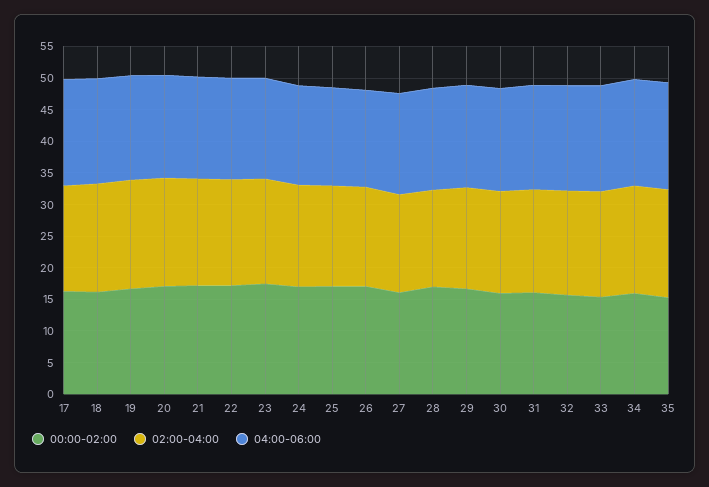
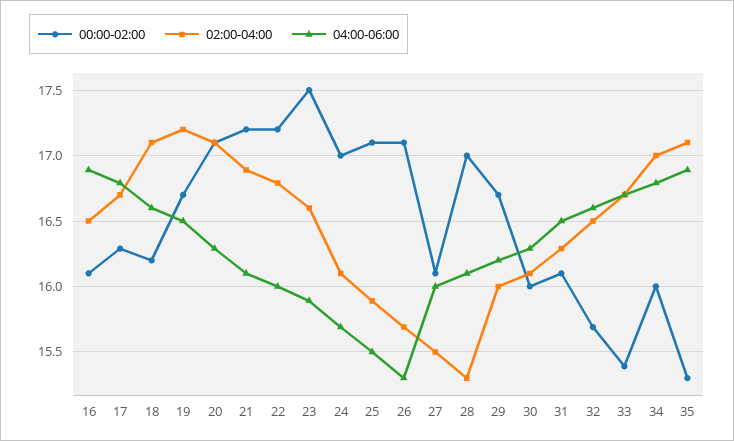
  {
    "00:00-02:00": {
      "17": 16.3,
      "18": 16.2,
      "19": 16.7,
      "20": 17.1,
      "21": 17.2,
      "22": 17.2,
      "23": 17.5,
      "24": 17,
      "25": 17.1,
      "26": 17.1,
      "27": 16.1,
      "28": 17,
      "29": 16.7,
      "30": 16,
      "31": 16.1,
      "32": 15.7,
      "33": 15.4,
      "34": 16,
-     "35": 15.3
+     "35": 15.3,
+     "16": 16.1
    },
    "02:00-04:00": {
      "17": 16.7,
      "18": 17.1,
      "19": 17.2,
      "20": 17.1,
      "21": 16.9,
      "22": 16.8,
      "23": 16.6,
      "24": 16.1,
      "25": 15.9,
      "26": 15.7,
      "27": 15.5,
      "28": 15.3,
      "29": 16,
      "30": 16.1,
      "31": 16.3,
      "32": 16.5,
      "33": 16.7,
      "34": 17,
-     "35": 17.1
+     "35": 17.1,
+     "16": 16.5
    },
    "04:00-06:00": {
      "17": 16.8,
      "18": 16.6,
      "19": 16.5,
      "20": 16.3,
      "21": 16.1,
      "22": 16,
      "23": 15.9,
      "24": 15.7,
      "25": 15.5,
      "26": 15.3,
      "27": 16,
      "28": 16.1,
      "29": 16.2,
      "30": 16.3,
      "31": 16.5,
      "32": 16.6,
      "33": 16.7,
      "34": 16.8,
-     "35": 16.9
+     "35": 16.9,
+     "16": 16.9
    }
  }

